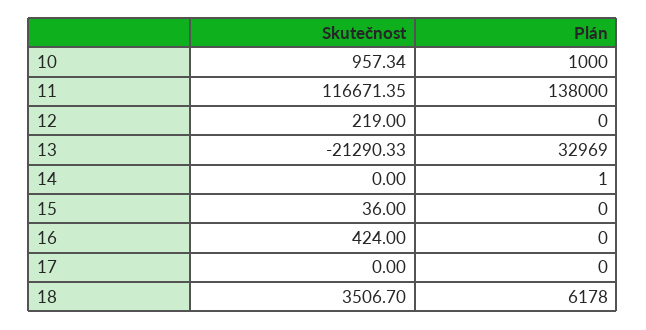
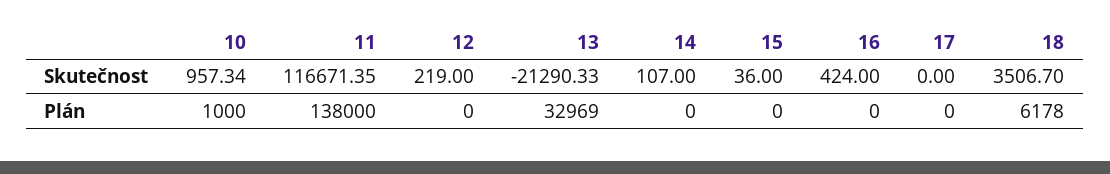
  {
    "Skutečnost": {
      "10": 957.34,
      "11": 116671.35,
      "12": 219,
      "13": -21290.33,
-     "14": 0,
+     "14": 107,
      "15": 36,
      "16": 424,
      "17": 0,
      "18": 3506.7
    },
    "Plán": {
      "10": 1000,
      "11": 138000,
      "12": 0,
      "13": 32969,
-     "14": 1,
+     "14": 0,
      "15": 0,
      "16": 0,
      "17": 0,
      "18": 6178
    }
  }

